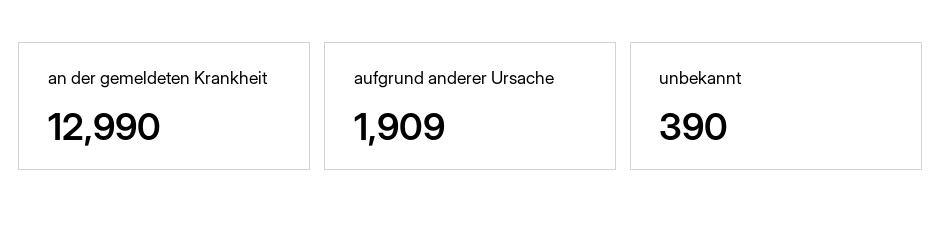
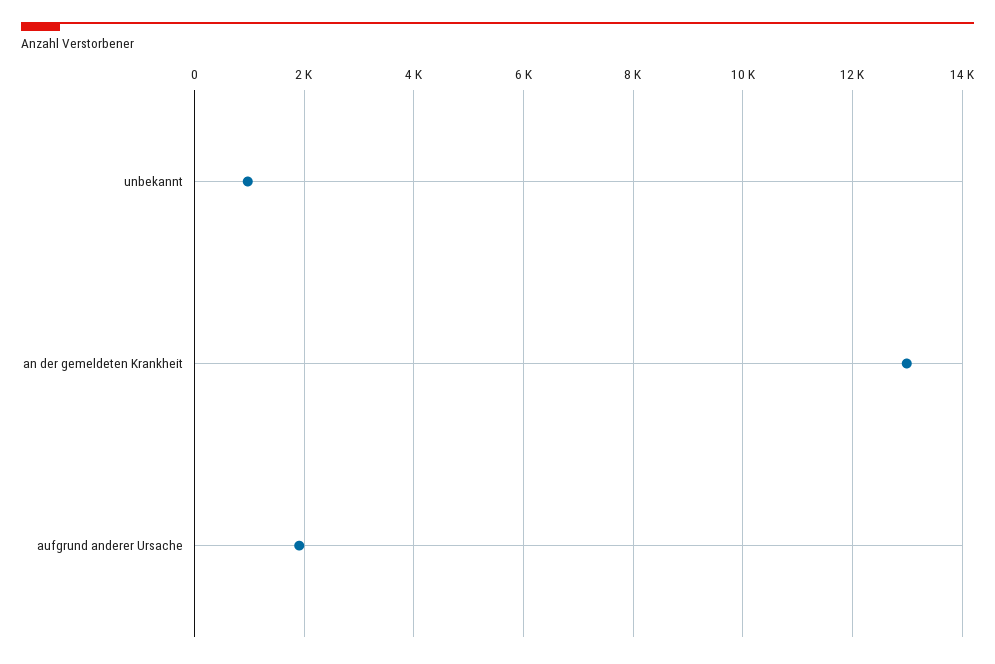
  {
    "an der gemeldeten Krankheit": 12990,
    "aufgrund anderer Ursache": 1909,
-   "unbekannt": 390
+   "unbekannt": 1000
  }

